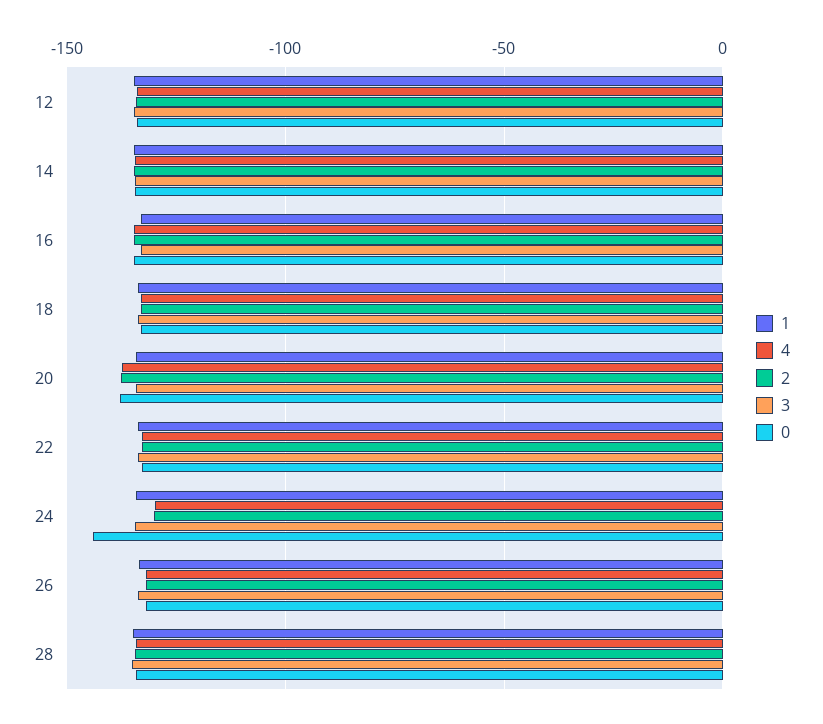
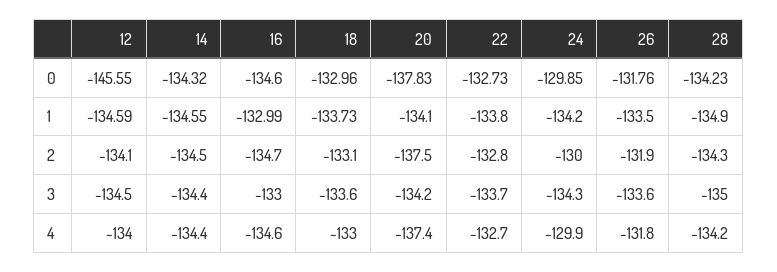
  {
    "1": {
      "12": -134.59,
      "14": -134.55,
      "16": -132.99,
      "18": -133.73,
      "20": -134.1,
      "22": -133.8,
      "24": -134.2,
      "26": -133.5,
      "28": -134.9
    },
    "4": {
      "12": -134,
      "14": -134.4,
      "16": -134.6,
      "18": -133,
      "20": -137.4,
      "22": -132.7,
      "24": -129.9,
      "26": -131.8,
      "28": -134.2
    },
    "2": {
      "12": -134.1,
      "14": -134.5,
      "16": -134.7,
      "18": -133.1,
      "20": -137.5,
      "22": -132.8,
      "24": -130,
      "26": -131.9,
      "28": -134.3
    },
    "3": {
      "12": -134.5,
      "14": -134.4,
      "16": -133,
      "18": -133.6,
      "20": -134.2,
      "22": -133.7,
      "24": -134.3,
      "26": -133.6,
      "28": -135
    },
    "0": {
-     "12": -135,
+     "12": -145.55,
      "14": -134.32,
      "16": -134.6,
      "18": -132.96,
      "20": -137.83,
      "22": -132.73,
-     "24": -145,
+     "24": -129.85,
      "26": -131.76,
      "28": -134.23
    }
  }

